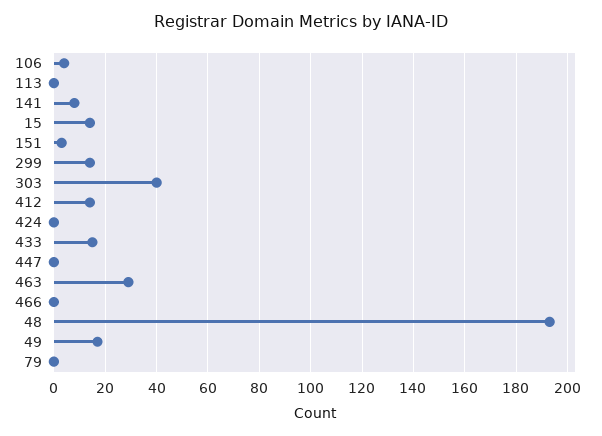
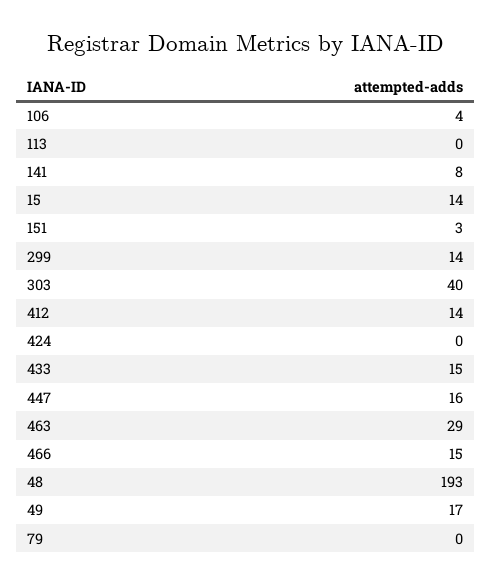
  {
    "106": 4,
    "113": 0,
    "141": 8,
    "15": 14,
    "151": 3,
    "299": 14,
    "303": 40,
    "412": 14,
    "424": 0,
    "433": 15,
-   "447": 0,
+   "447": 16,
    "463": 29,
-   "466": 0,
+   "466": 15,
    "48": 193,
    "49": 17,
    "79": 0
  }

